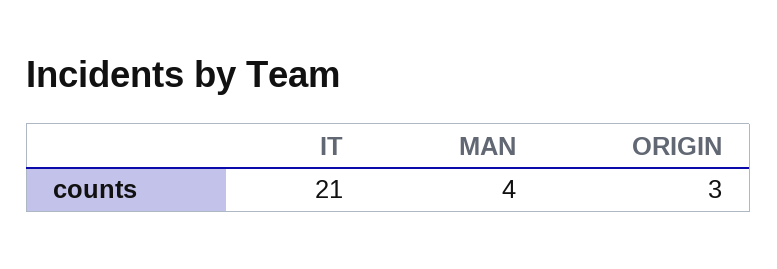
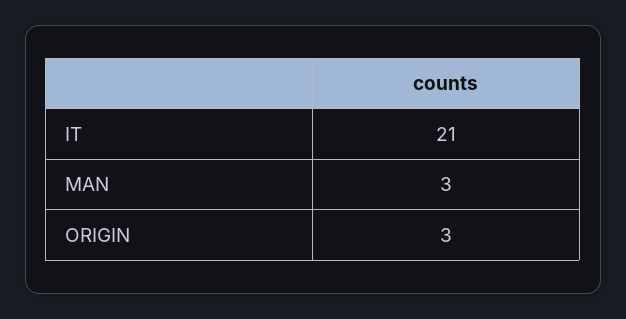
  {
    "IT": 21,
-   "MAN": 4,
+   "MAN": 3,
    "ORIGIN": 3
  }

